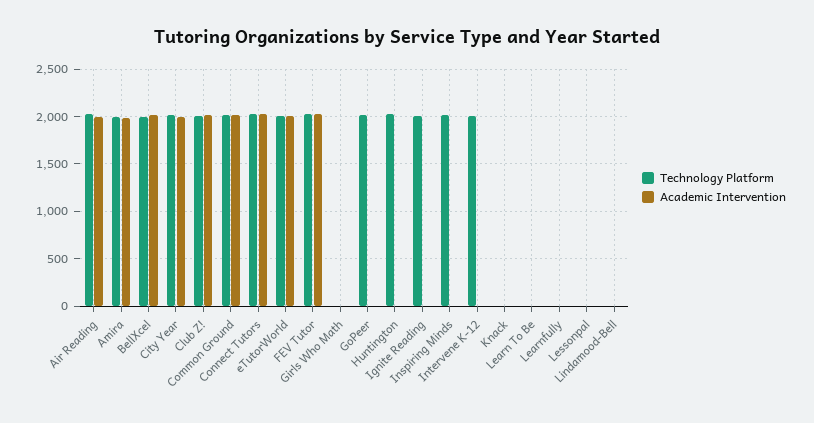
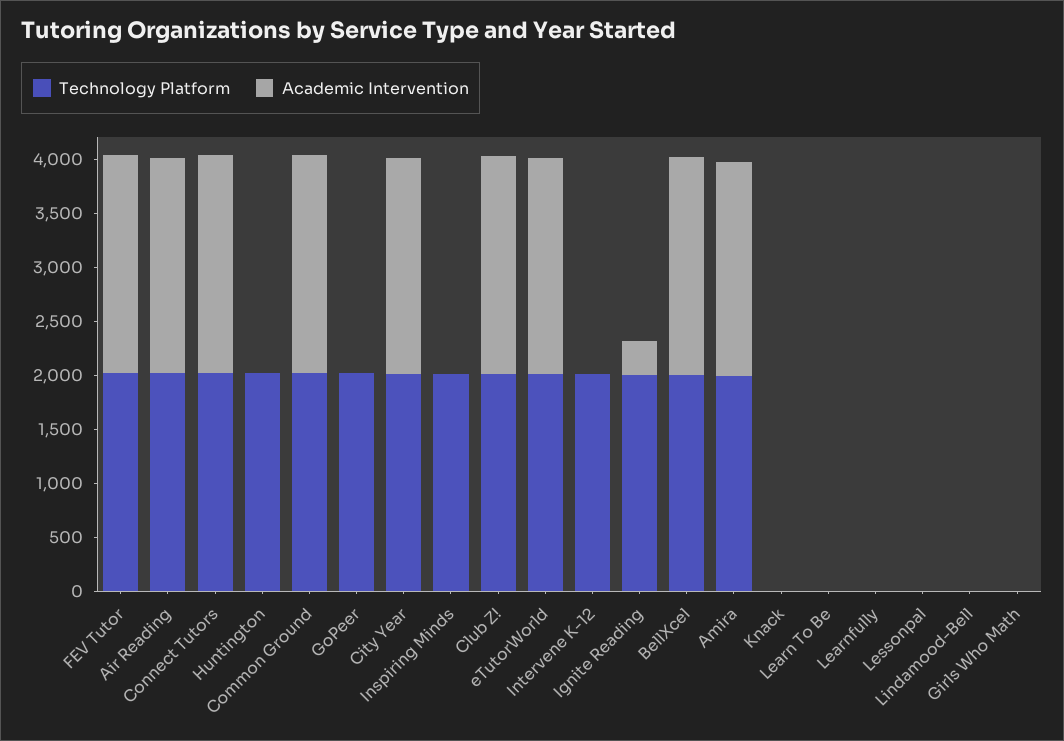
  {
    "Technology Platform": {
      "Air Reading": 2000,
      "Amira": 2000,
      "BellXcel": 2000,
      "City Year": 2000,
      "Club Z!": 2000,
      "Common Ground": 2000,
      "Connect Tutors": 2000,
      "eTutorWorld": 2000,
      "FEV Tutor": 2000,
      "Girls Who Math": 0,
      "GoPeer": 2000,
      "Huntington": 2000,
      "Ignite Reading": 2000,
      "Inspiring Minds": 2000,
      "Intervene K-12": 2000,
      "Knack": 0,
      "Learn To Be": 0,
      "Learnfully": 0,
      "Lessonpal": 0,
      "Lindamood-Bell": 0
    },
    "Academic Intervention": {
      "Air Reading": 2000,
      "Amira": 2000,
      "BellXcel": 2000,
      "City Year": 2000,
      "Club Z!": 2000,
      "Common Ground": 2000,
      "Connect Tutors": 2000,
      "eTutorWorld": 2000,
      "FEV Tutor": 2000,
      "Girls Who Math": 0,
      "GoPeer": 0,
      "Huntington": 0,
-     "Ignite Reading": 0,
+     "Ignite Reading": 300,
      "Inspiring Minds": 0,
      "Intervene K-12": 0,
      "Knack": 0,
      "Learn To Be": 0,
      "Learnfully": 0,
      "Lessonpal": 0,
      "Lindamood-Bell": 0
    }
  }

